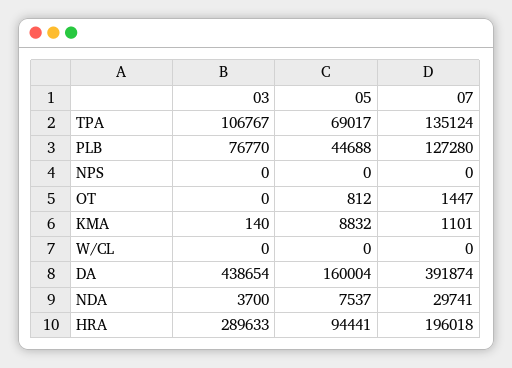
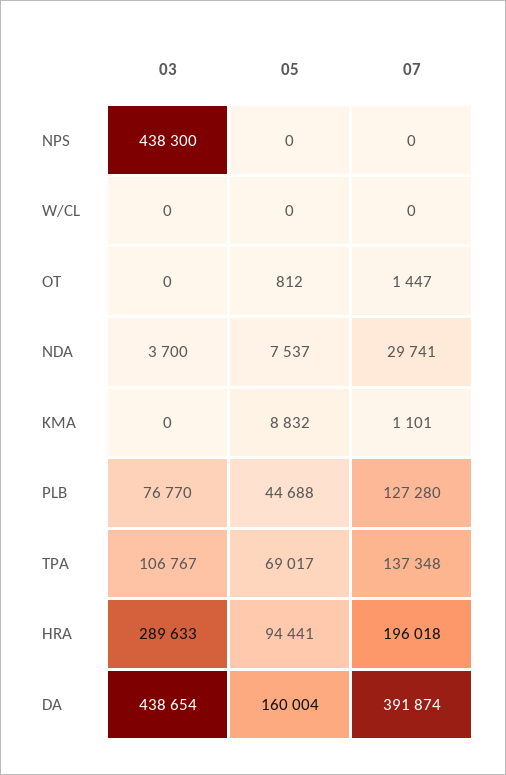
  {
    "03": {
      "TPA": 106767,
      "PLB": 76770,
-     "NPS": 0,
+     "NPS": 438300,
      "OT": 0,
-     "KMA": 140,
+     "KMA": 0,
      "W/CL": 0,
      "DA": 438654,
      "NDA": 3700,
      "HRA": 289633
    },
    "05": {
      "TPA": 69017,
      "PLB": 44688,
      "NPS": 0,
      "OT": 812,
      "KMA": 8832,
      "W/CL": 0,
      "DA": 160004,
      "NDA": 7537,
      "HRA": 94441
    },
    "07": {
-     "TPA": 135124,
+     "TPA": 137348,
      "PLB": 127280,
      "NPS": 0,
      "OT": 1447,
      "KMA": 1101,
      "W/CL": 0,
      "DA": 391874,
      "NDA": 29741,
      "HRA": 196018
    }
  }

